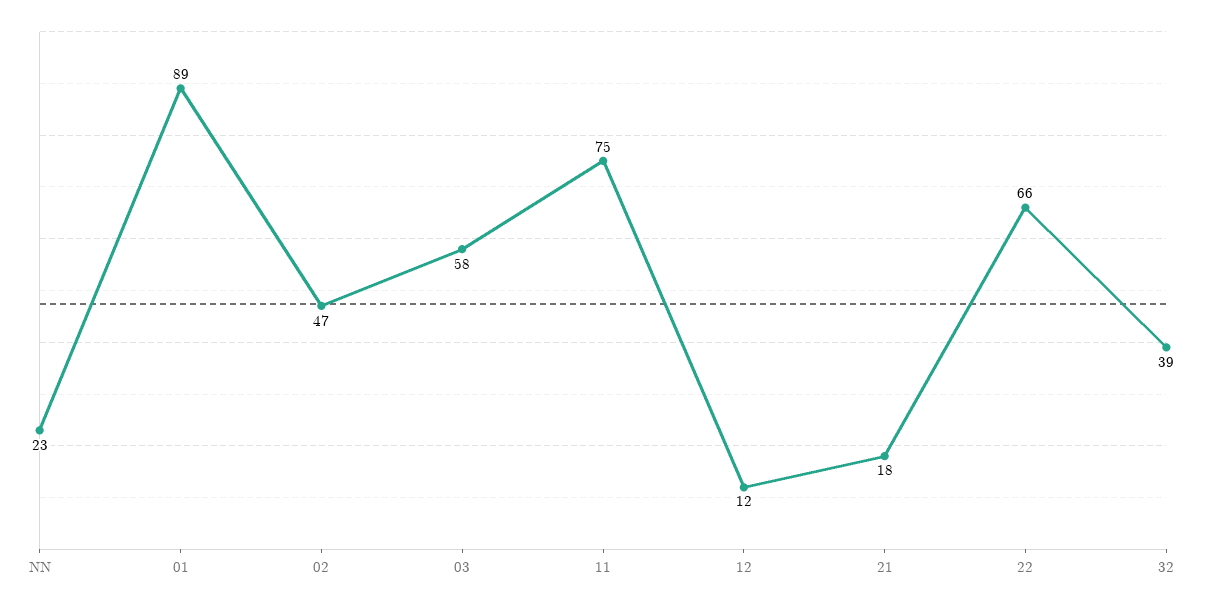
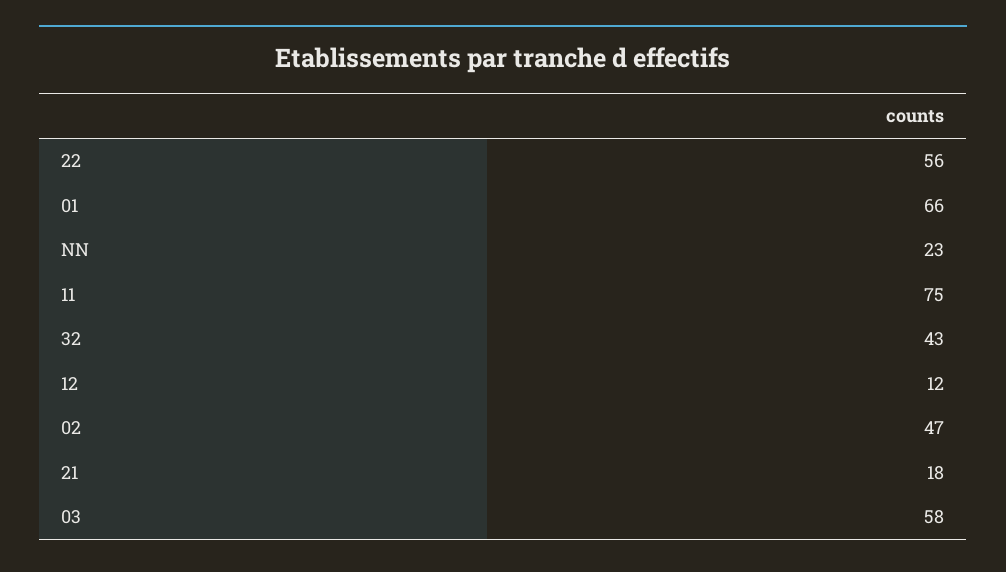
  {
    "NN": 23,
-   "01": 89,
+   "01": 66,
    "02": 47,
    "03": 58,
    "11": 75,
    "12": 12,
    "21": 18,
-   "22": 66,
+   "22": 56,
-   "32": 39
+   "32": 43
  }

